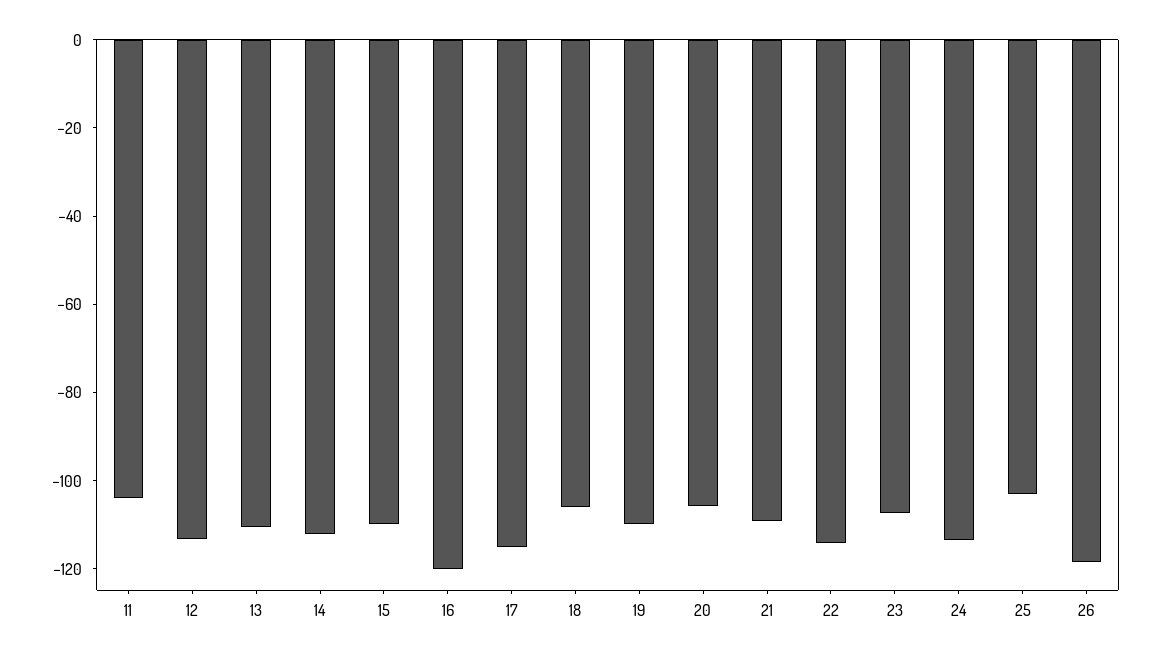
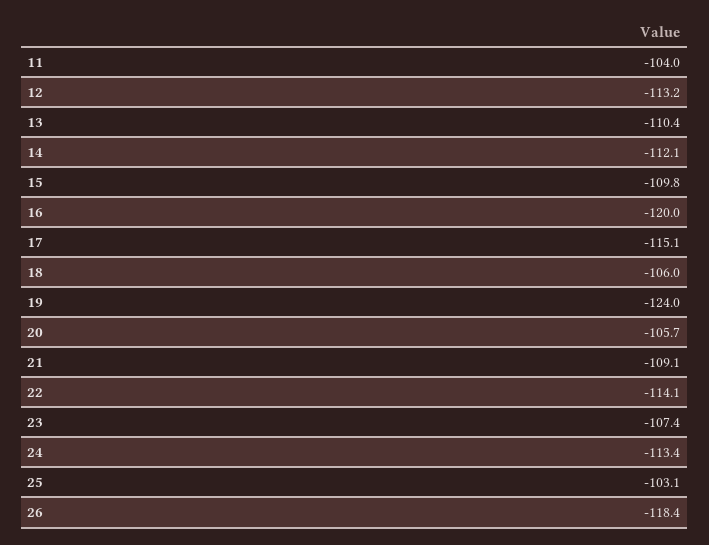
  {
    "11": -104,
    "12": -113.2,
    "13": -110.4,
    "14": -112.1,
    "15": -109.8,
    "16": -120,
    "17": -115.1,
    "18": -106,
-   "19": -110,
+   "19": -124,
    "20": -105.7,
    "21": -109.1,
    "22": -114.1,
    "23": -107.4,
    "24": -113.4,
    "25": -103.1,
    "26": -118.4
  }

